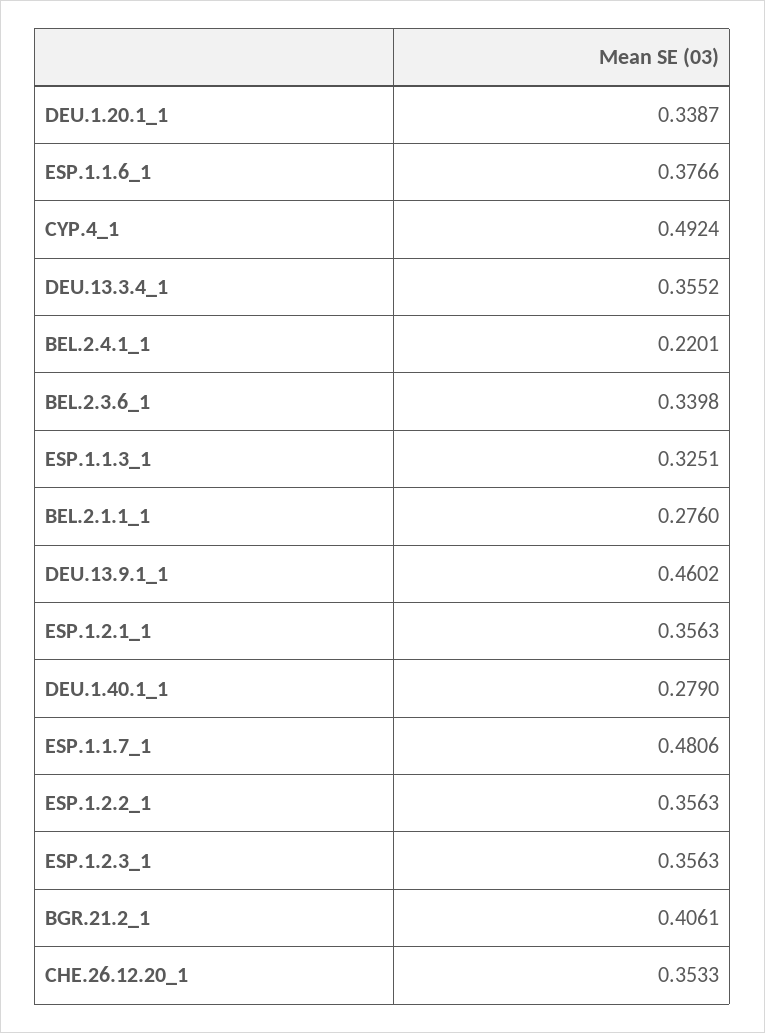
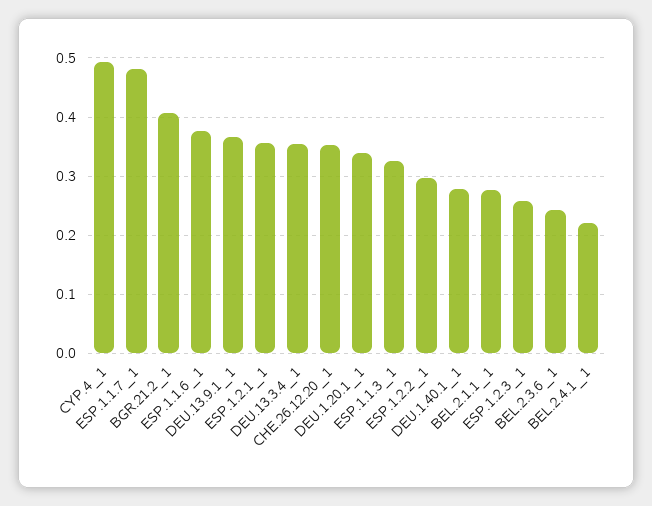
  {
    "DEU.1.20.1_1": 0.3387,
    "ESP.1.1.6_1": 0.3766,
    "CYP.4_1": 0.4924,
    "DEU.13.3.4_1": 0.3552,
    "BEL.2.4.1_1": 0.2201,
-   "BEL.2.3.6_1": 0.3398,
+   "BEL.2.3.6_1": 0.24,
    "ESP.1.1.3_1": 0.3251,
    "BEL.2.1.1_1": 0.276,
-   "DEU.13.9.1_1": 0.4602,
+   "DEU.13.9.1_1": 0.36,
    "ESP.1.2.1_1": 0.3563,
    "DEU.1.40.1_1": 0.279,
    "ESP.1.1.7_1": 0.4806,
-   "ESP.1.2.2_1": 0.3563,
+   "ESP.1.2.2_1": 0.3,
-   "ESP.1.2.3_1": 0.3563,
+   "ESP.1.2.3_1": 0.26,
    "BGR.21.2_1": 0.4061,
    "CHE.26.12.20_1": 0.3533
  }

